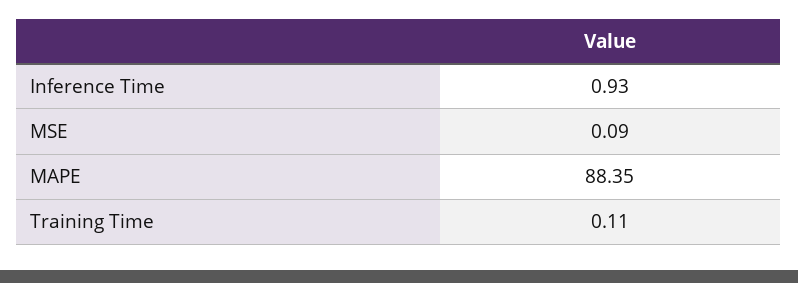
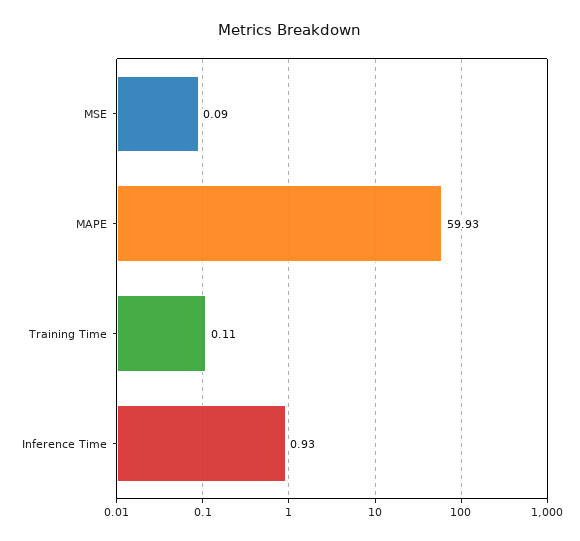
  {
    "Inference Time": 0.93,
    "MSE": 0.09,
-   "MAPE": 88.35,
+   "MAPE": 59.93,
    "Training Time": 0.11
  }

